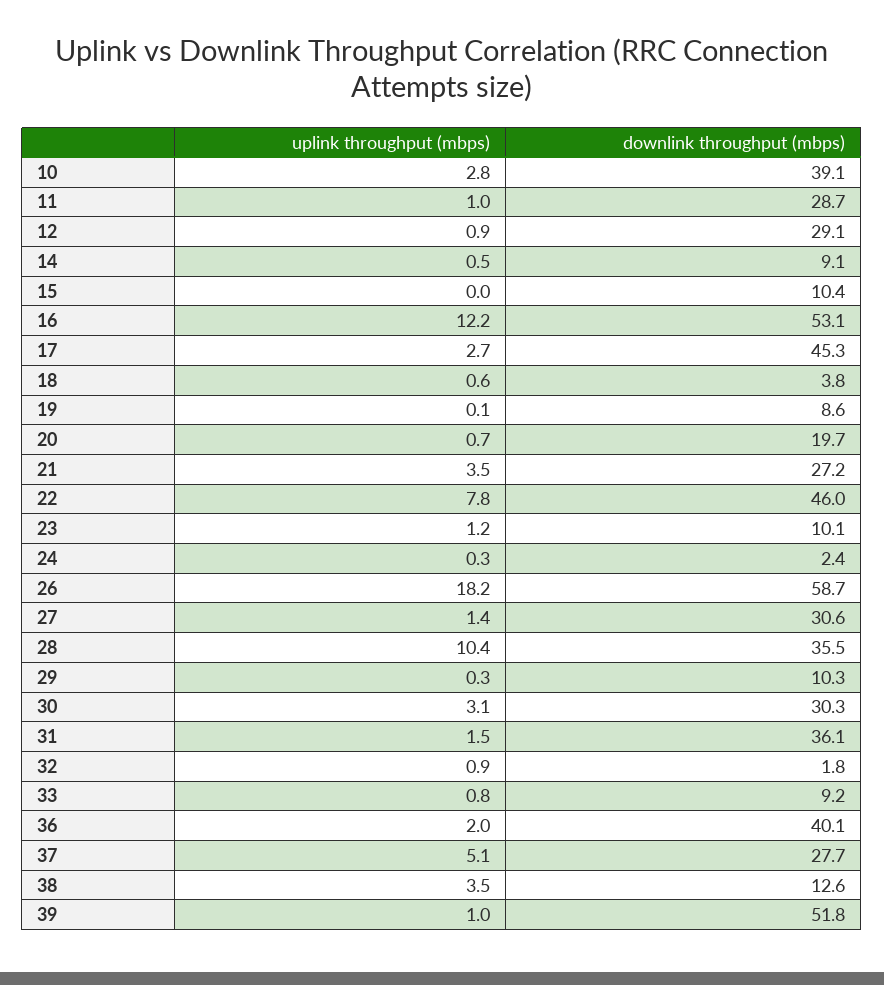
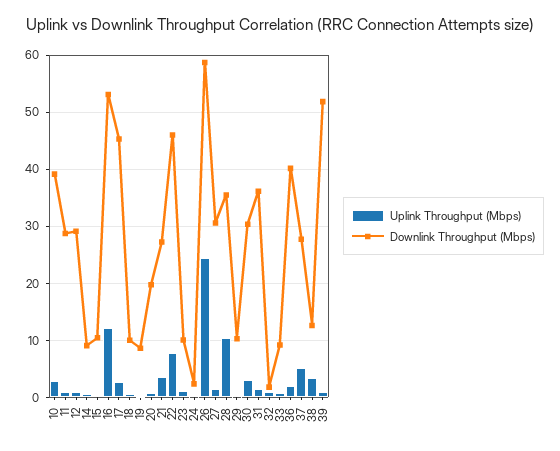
  {
    "uplink throughput (mbps)": {
      "10": 2.8,
      "11": 1,
      "12": 0.9,
      "14": 0.5,
      "15": 0,
      "16": 12.2,
      "17": 2.7,
      "18": 0.6,
      "19": 0.1,
      "20": 0.7,
      "21": 3.5,
      "22": 7.8,
      "23": 1.2,
      "24": 0.3,
-     "26": 18.2,
+     "26": 24,
      "27": 1.4,
      "28": 10.4,
      "29": 0.3,
      "30": 3.1,
      "31": 1.5,
      "32": 0.9,
      "33": 0.8,
      "36": 2,
      "37": 5.1,
      "38": 3.5,
      "39": 1
    },
    "downlink throughput (mbps)": {
      "10": 39.1,
      "11": 28.7,
      "12": 29.1,
      "14": 9.1,
      "15": 10.4,
      "16": 53.1,
      "17": 45.3,
-     "18": 3.8,
+     "18": 10,
      "19": 8.6,
      "20": 19.7,
      "21": 27.2,
      "22": 46,
      "23": 10.1,
      "24": 2.4,
      "26": 58.7,
      "27": 30.6,
      "28": 35.5,
      "29": 10.3,
      "30": 30.3,
      "31": 36.1,
      "32": 1.8,
      "33": 9.2,
      "36": 40.1,
      "37": 27.7,
      "38": 12.6,
      "39": 51.8
    }
  }

